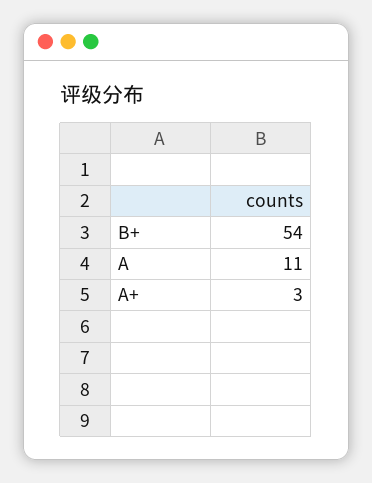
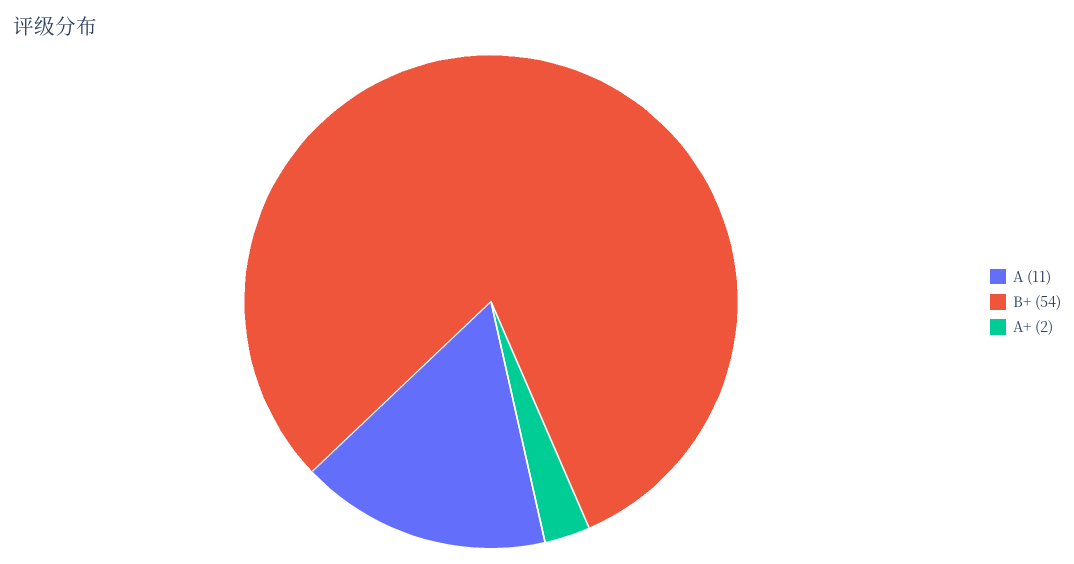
  {
    "B+": 54,
    "A": 11,
-   "A+": 3
+   "A+": 2
  }

